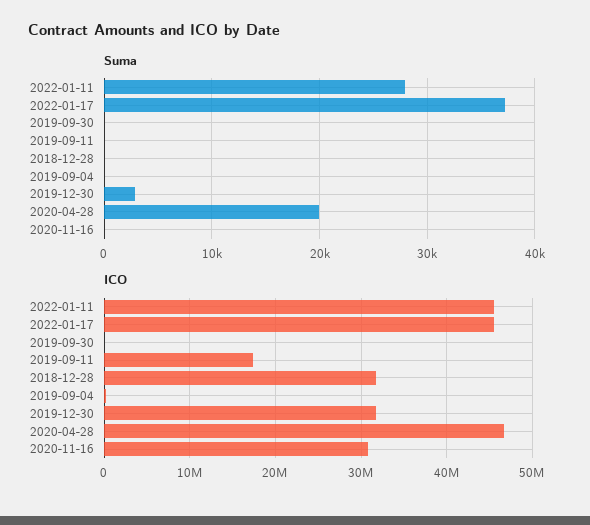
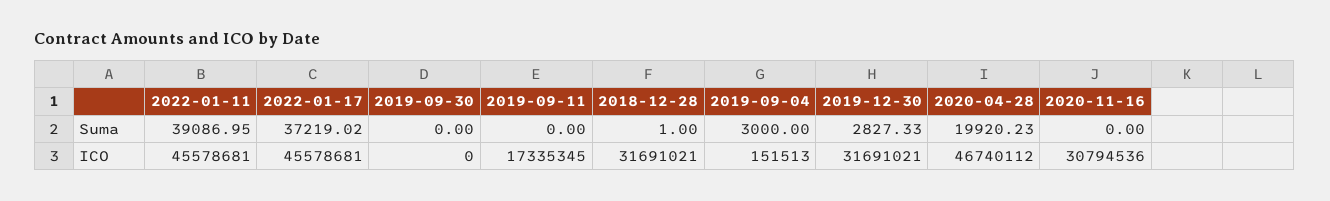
  {
    "Suma": {
-     "2022-01-11": 28000,
+     "2022-01-11": 39086.95,
      "2022-01-17": 37219.02,
      "2019-09-30": 0,
      "2019-09-11": 0,
      "2018-12-28": 1,
-     "2019-09-04": 0,
+     "2019-09-04": 3000,
      "2019-12-30": 2827.33,
      "2020-04-28": 19920.23,
      "2020-11-16": 0
    },
    "ICO": {
      "2022-01-11": 45578681,
      "2022-01-17": 45578681,
      "2019-09-30": 0,
      "2019-09-11": 17335345,
      "2018-12-28": 31691021,
      "2019-09-04": 151513,
      "2019-12-30": 31691021,
      "2020-04-28": 46740112,
      "2020-11-16": 30794536
    }
  }

